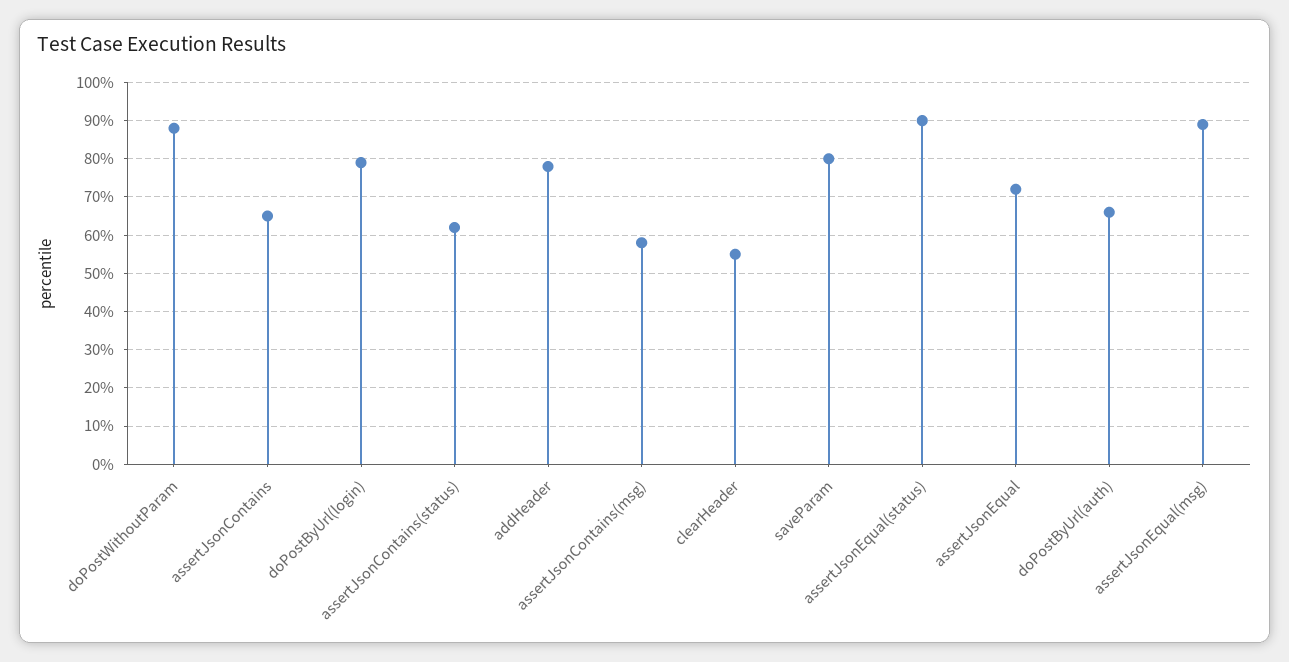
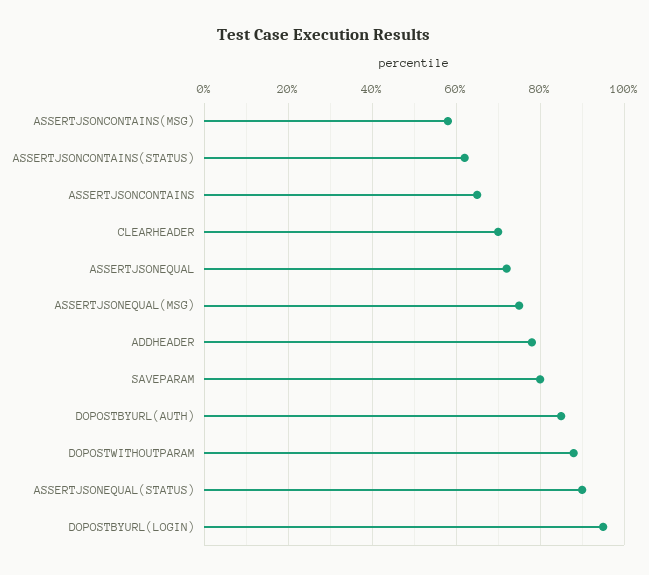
  {
    "doPostWithoutParam": 90,
    "assertJsonContains": 65,
-   "doPostByUrl(login)": 80,
+   "doPostByUrl(login)": 95,
    "assertJsonContains(status)": 60,
    "addHeader": 80,
    "assertJsonContains(msg)": 60,
-   "clearHeader": 55,
+   "clearHeader": 70,
    "saveParam": 80,
    "assertJsonEqual(status)": 90,
    "assertJsonEqual": 70,
-   "doPostByUrl(auth)": 65,
+   "doPostByUrl(auth)": 85,
-   "assertJsonEqual(msg)": 90
+   "assertJsonEqual(msg)": 75
  }

